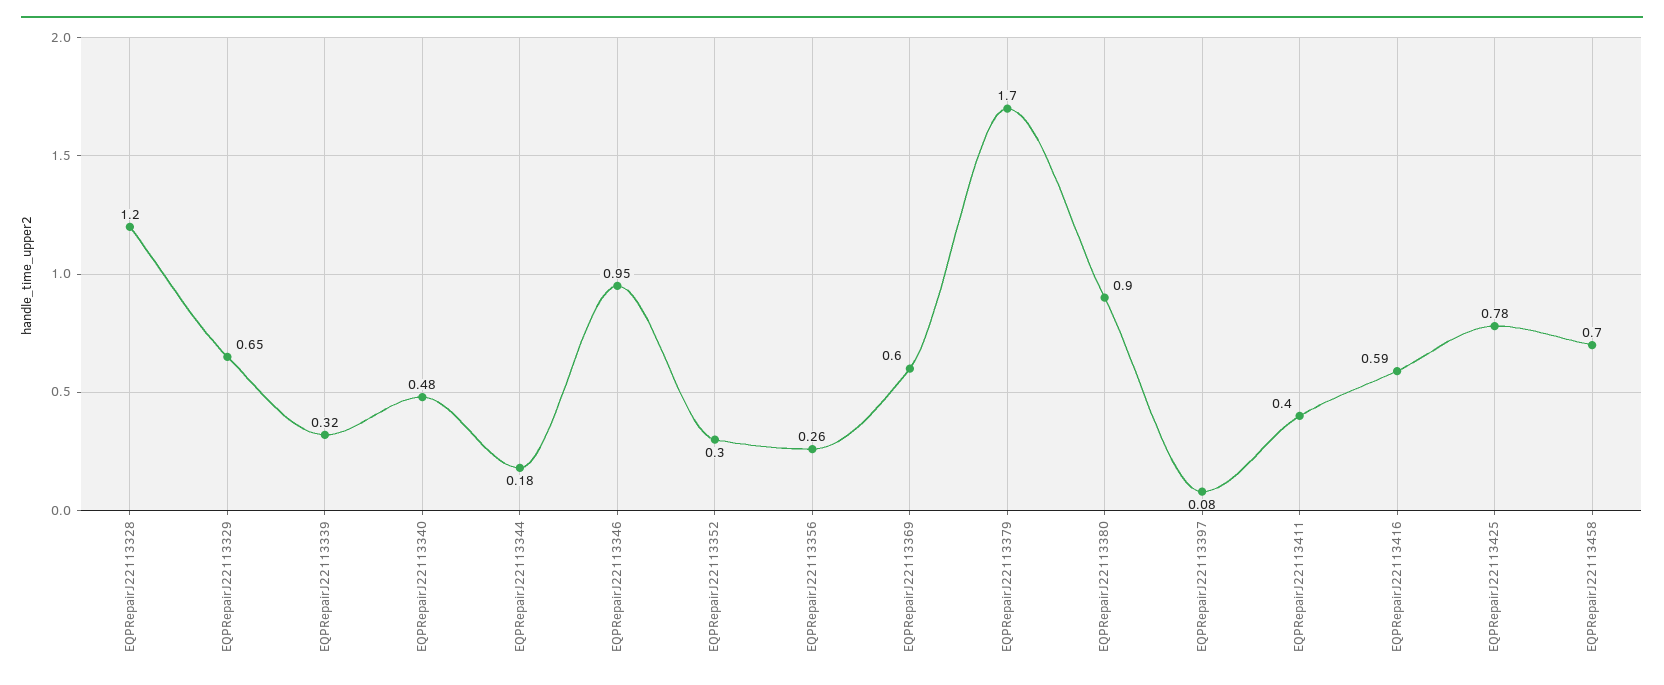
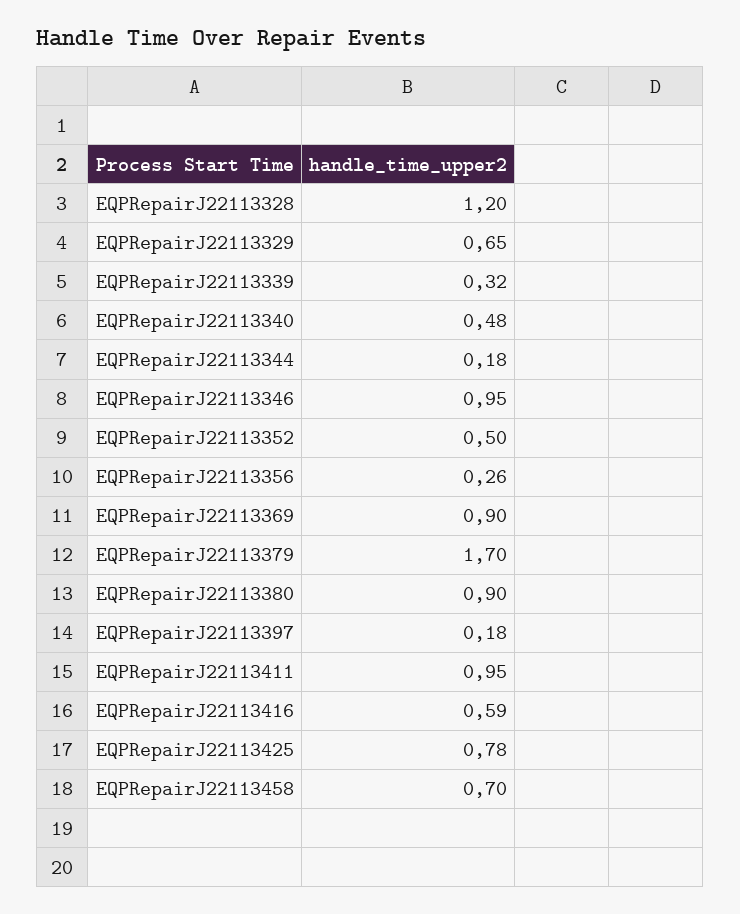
  {
    "EQPRepairJ22113328": 1.2,
    "EQPRepairJ22113329": 0.65,
    "EQPRepairJ22113339": 0.32,
    "EQPRepairJ22113340": 0.48,
    "EQPRepairJ22113344": 0.18,
    "EQPRepairJ22113346": 0.95,
-   "EQPRepairJ22113352": 0.3,
+   "EQPRepairJ22113352": 0.5,
    "EQPRepairJ22113356": 0.26,
-   "EQPRepairJ22113369": 0.6,
+   "EQPRepairJ22113369": 0.9,
    "EQPRepairJ22113379": 1.7,
    "EQPRepairJ22113380": 0.9,
-   "EQPRepairJ22113397": 0.08,
+   "EQPRepairJ22113397": 0.18,
-   "EQPRepairJ22113411": 0.4,
+   "EQPRepairJ22113411": 0.95,
    "EQPRepairJ22113416": 0.59,
    "EQPRepairJ22113425": 0.78,
    "EQPRepairJ22113458": 0.7
  }

